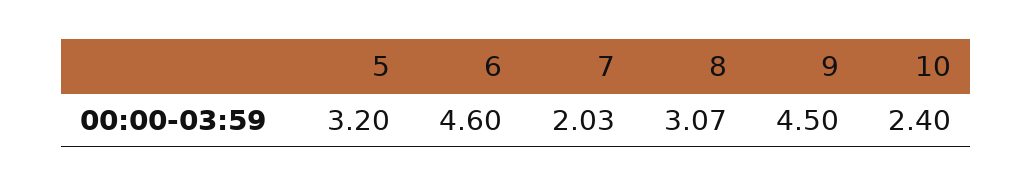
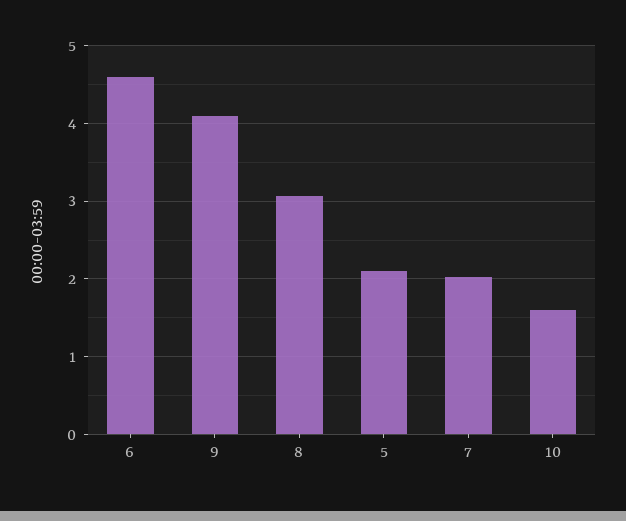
  {
-   "5": 3.2,
+   "5": 2.1,
    "6": 4.6,
    "7": 2.03,
    "8": 3.07,
-   "9": 4.5,
+   "9": 4.1,
-   "10": 2.4
+   "10": 1.6
  }

